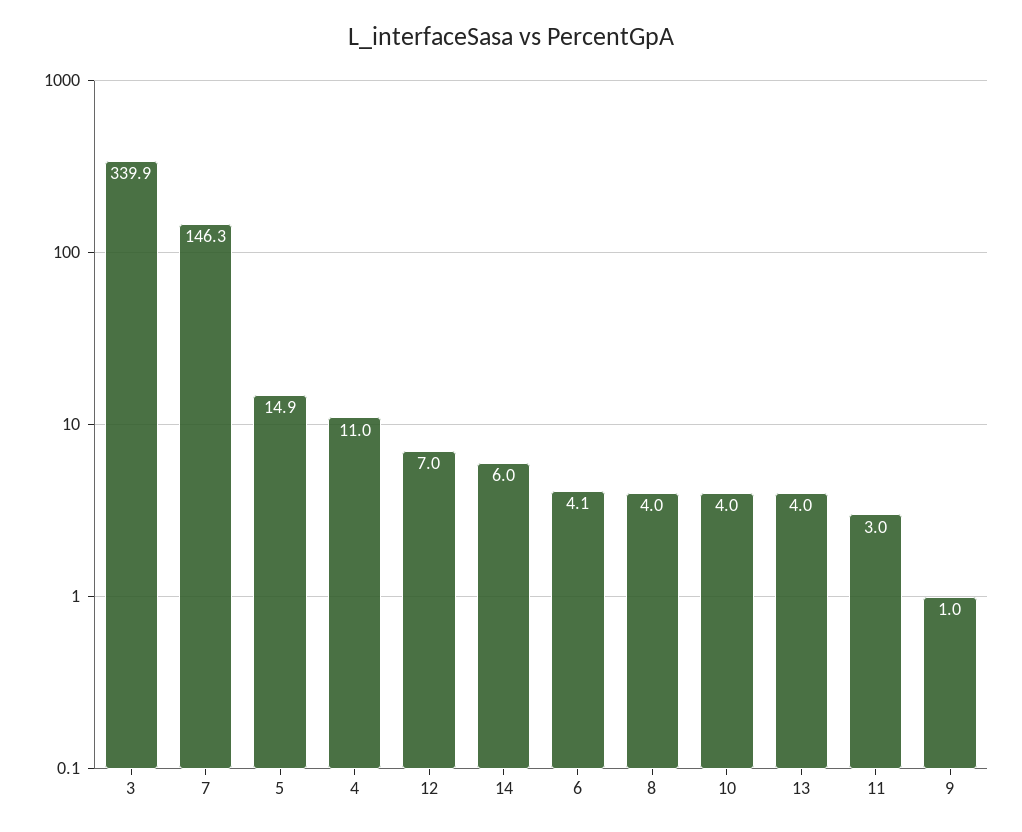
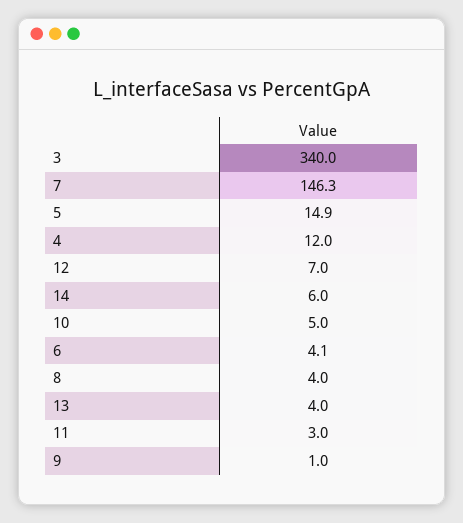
  {
-   "3": 339.9,
+   "3": 340,
    "7": 146.3,
    "5": 14.9,
-   "4": 11,
+   "4": 12,
    "12": 7,
    "14": 6,
    "6": 4.1,
    "8": 4,
-   "10": 4,
+   "10": 5,
    "13": 4,
    "11": 3,
    "9": 1
  }

